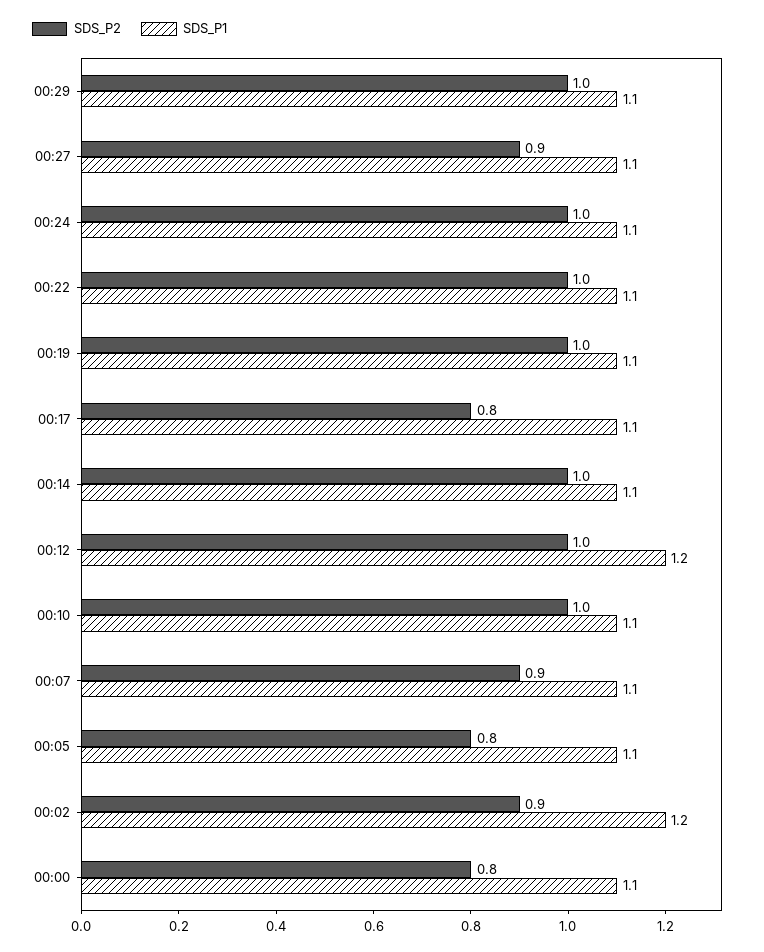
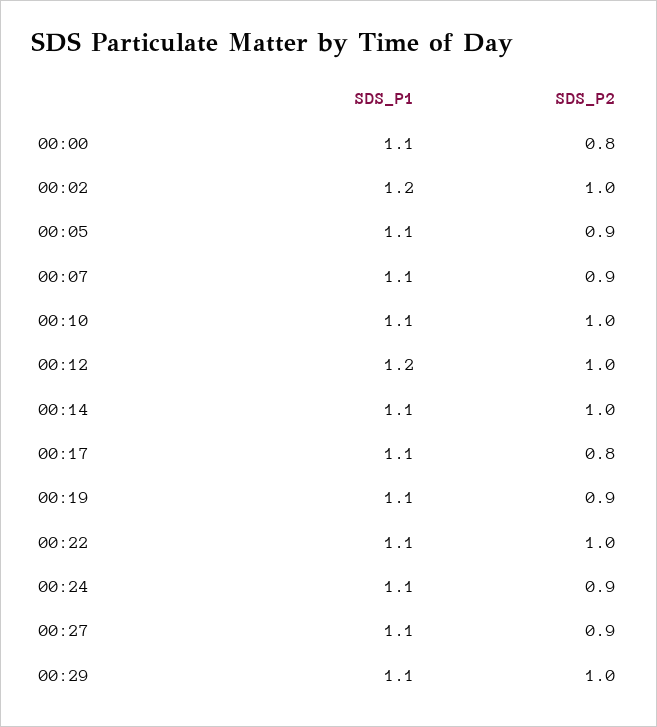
  {
    "SDS_P2": {
      "00:29": 1,
      "00:27": 0.9,
-     "00:24": 1,
+     "00:24": 0.9,
      "00:22": 1,
-     "00:19": 1,
+     "00:19": 0.9,
      "00:17": 0.8,
      "00:14": 1,
      "00:12": 1,
      "00:10": 1,
      "00:07": 0.9,
-     "00:05": 0.8,
+     "00:05": 0.9,
-     "00:02": 0.9,
+     "00:02": 1,
      "00:00": 0.8
    },
    "SDS_P1": {
      "00:29": 1.1,
      "00:27": 1.1,
      "00:24": 1.1,
      "00:22": 1.1,
      "00:19": 1.1,
      "00:17": 1.1,
      "00:14": 1.1,
      "00:12": 1.2,
      "00:10": 1.1,
      "00:07": 1.1,
      "00:05": 1.1,
      "00:02": 1.2,
      "00:00": 1.1
    }
  }

